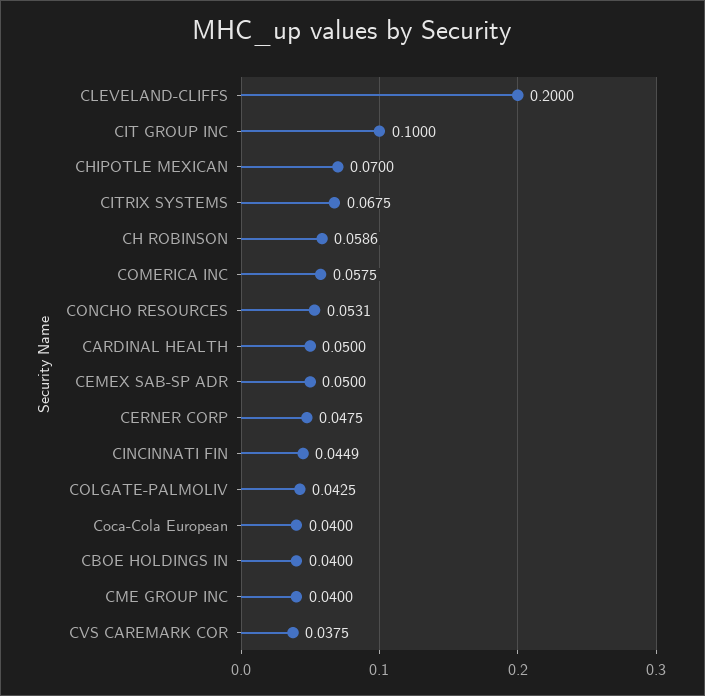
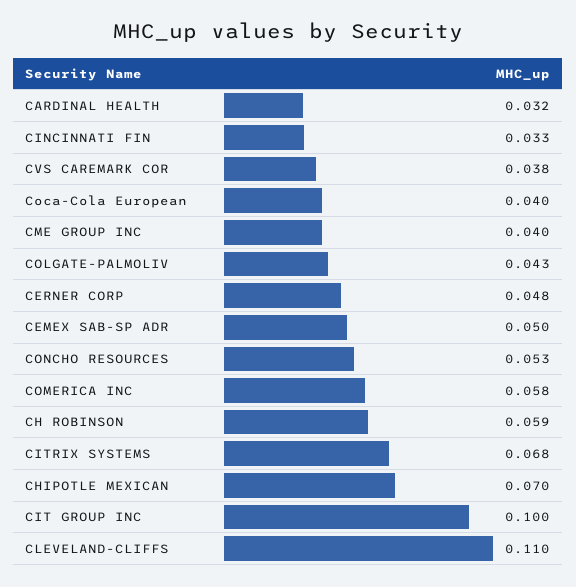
  {
-   "CLEVELAND-CLIFFS": 0.2,
+   "CLEVELAND-CLIFFS": 0.11,
    "CIT GROUP INC": 0.1,
    "CHIPOTLE MEXICAN": 0.07,
    "CITRIX SYSTEMS": 0.0675,
    "CH ROBINSON": 0.0586,
    "COMERICA INC": 0.0575,
    "CONCHO RESOURCES": 0.0531,
-   "CARDINAL HEALTH": 0.05,
+   "CARDINAL HEALTH": 0.032,
    "CEMEX SAB-SP ADR": 0.05,
    "CERNER CORP": 0.0475,
-   "CINCINNATI FIN": 0.0449,
+   "CINCINNATI FIN": 0.033,
    "COLGATE-PALMOLIV": 0.0425,
    "Coca-Cola European": 0.04,
-   "CBOE HOLDINGS IN": 0.04,
    "CME GROUP INC": 0.04,
    "CVS CAREMARK COR": 0.0375
  }

